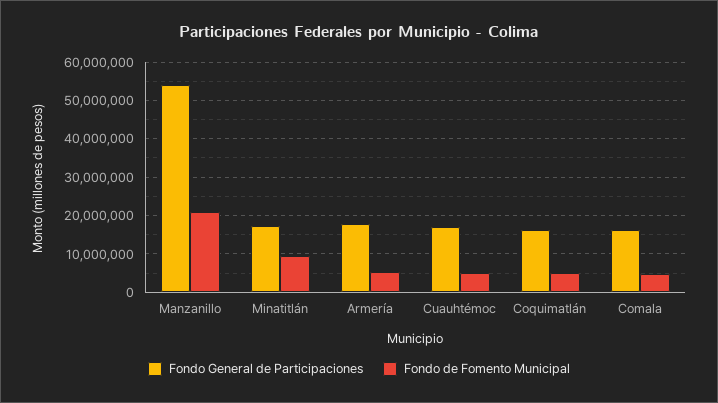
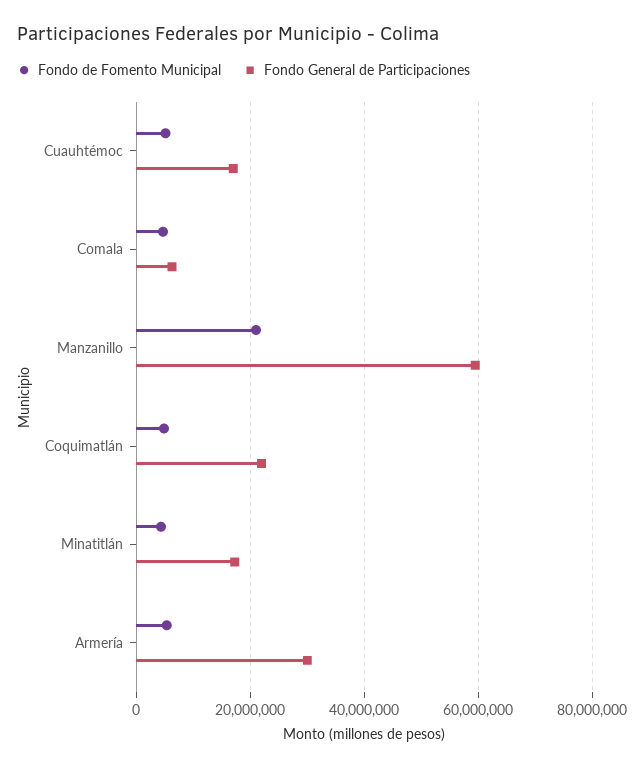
  {
    "Fondo General de Participaciones": {
-     "Manzanillo": 54000000,
+     "Manzanillo": 60000000,
      "Minatitlán": 18000000,
-     "Armería": 18000000,
+     "Armería": 30000000,
      "Cuauhtémoc": 18000000,
-     "Coquimatlán": 16000000,
+     "Coquimatlán": 22000000,
-     "Comala": 16000000
+     "Comala": 6000000
    },
    "Fondo de Fomento Municipal": {
      "Manzanillo": 22000000,
-     "Minatitlán": 10000000,
+     "Minatitlán": 4000000,
      "Armería": 6000000,
      "Cuauhtémoc": 6000000,
      "Coquimatlán": 4000000,
      "Comala": 4000000
    }
  }

